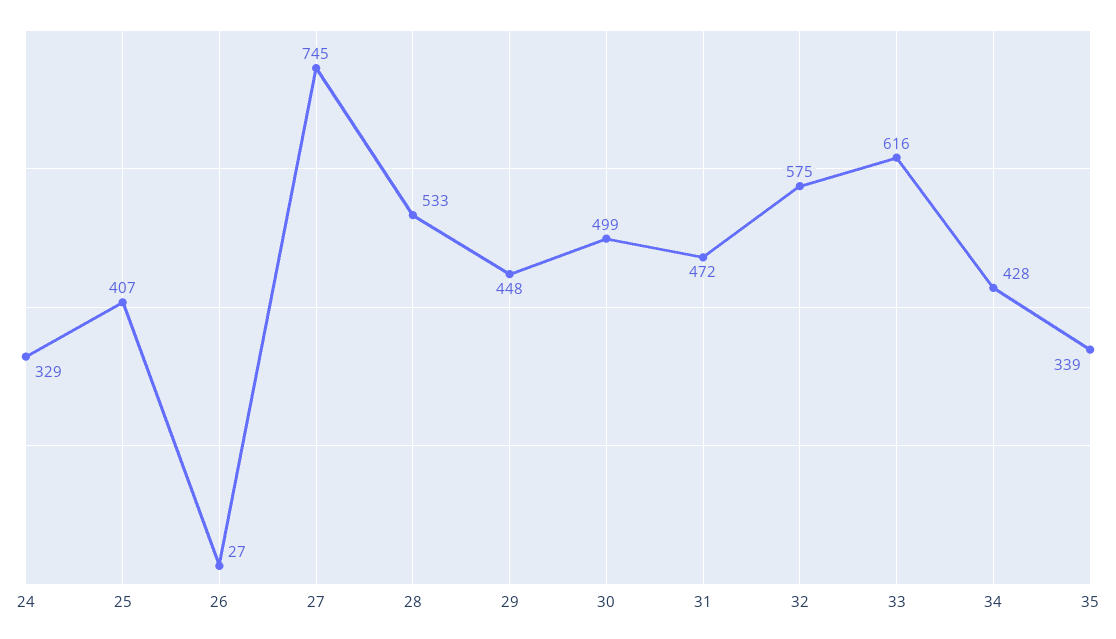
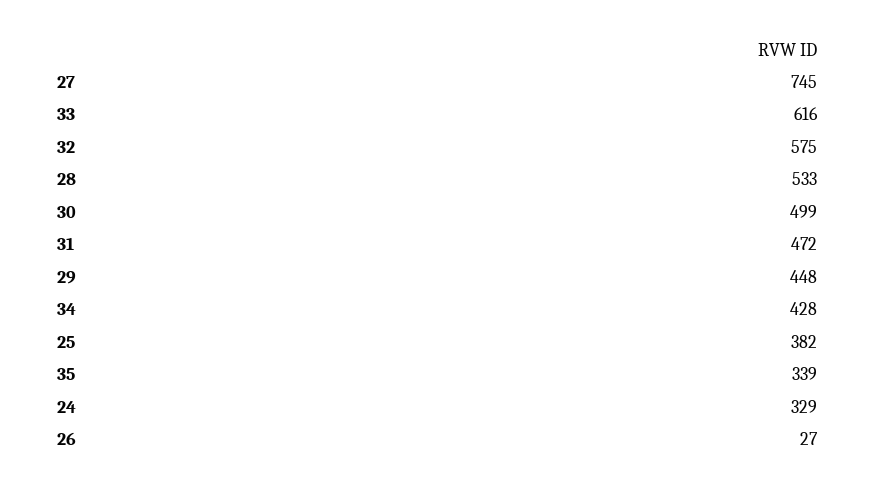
  {
    "24": 329,
-   "25": 407,
+   "25": 382,
    "26": 27,
    "27": 745,
    "28": 533,
    "29": 448,
    "30": 499,
    "31": 472,
    "32": 575,
    "33": 616,
    "34": 428,
    "35": 339
  }

